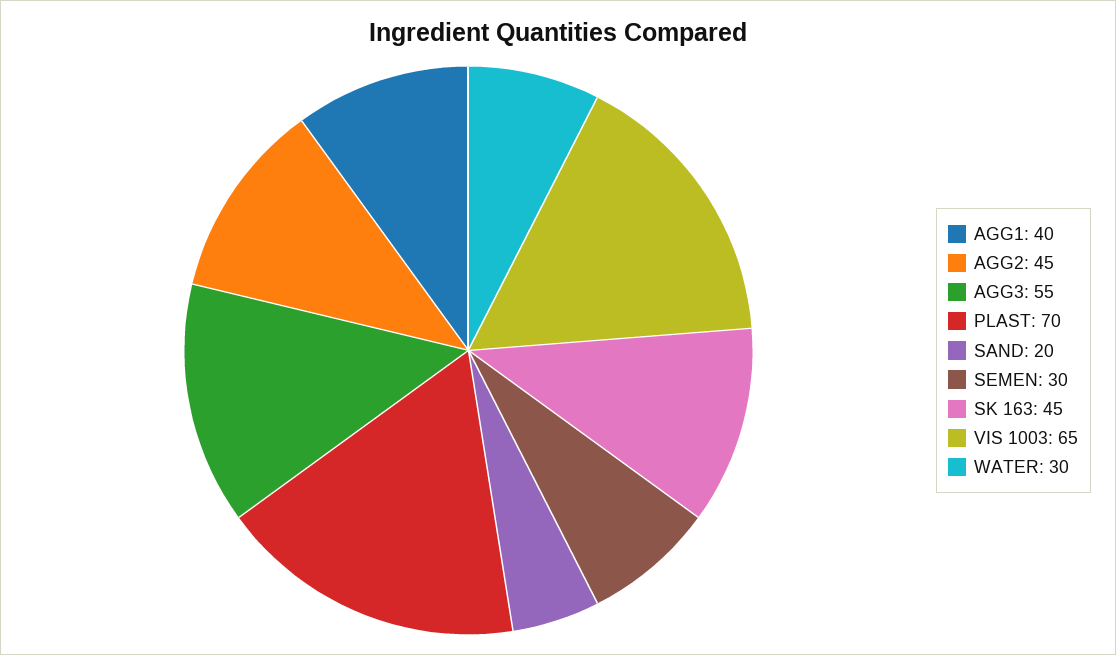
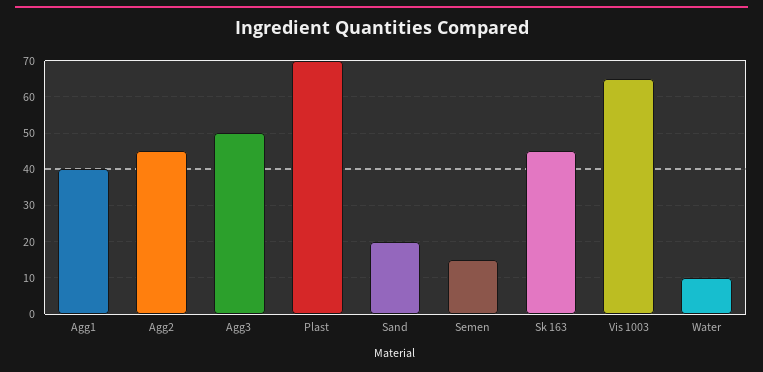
  {
    "AGG1": 40,
    "AGG2": 45,
-   "AGG3": 55,
+   "AGG3": 50,
    "PLAST": 70,
    "SAND": 20,
-   "SEMEN": 30,
+   "SEMEN": 15,
    "SK 163": 45,
    "VIS 1003": 65,
-   "WATER": 30
+   "WATER": 10
  }

